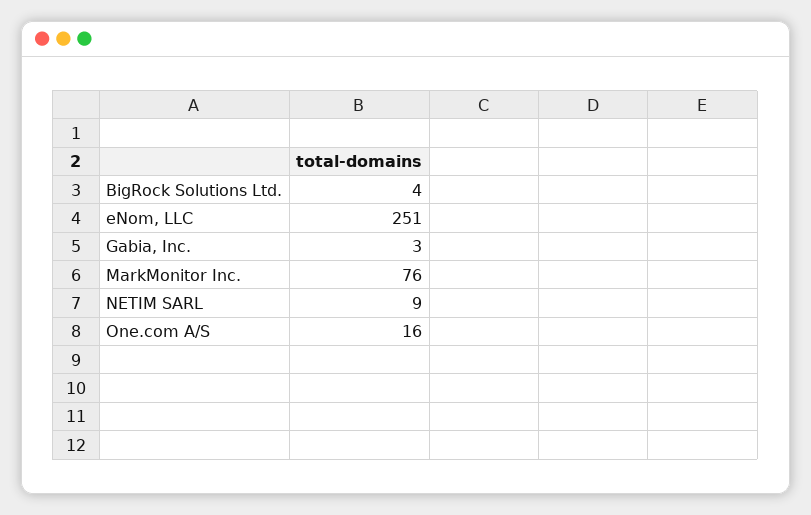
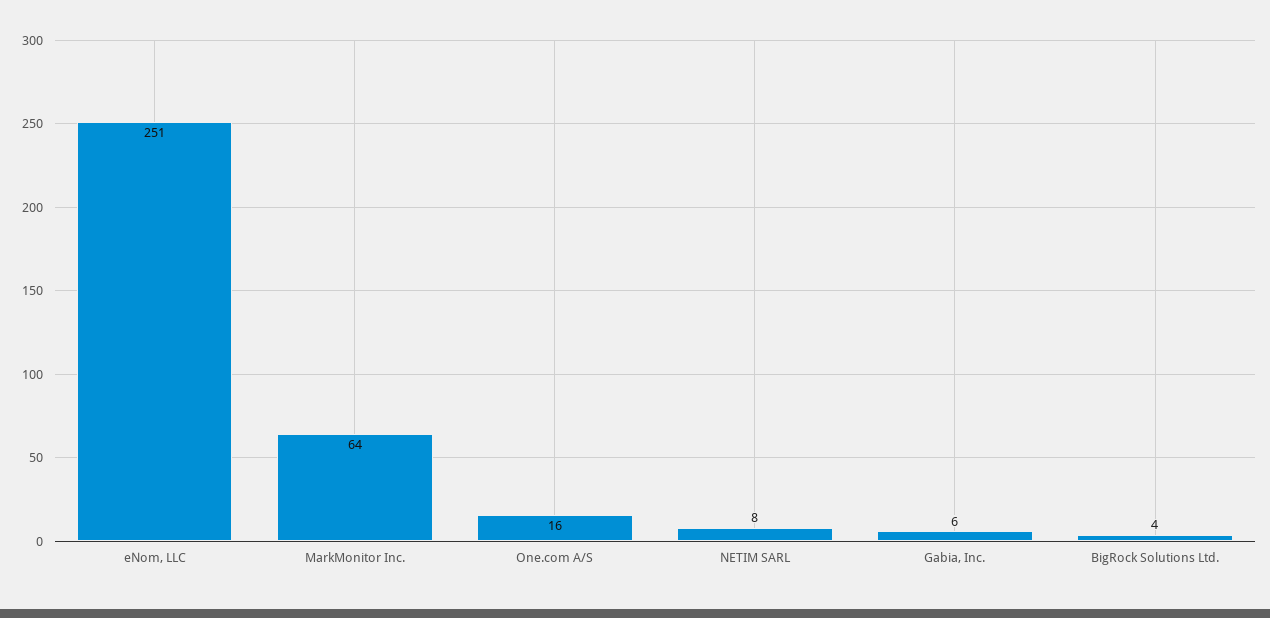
  {
    "BigRock Solutions Ltd.": 4,
    "eNom, LLC": 251,
-   "Gabia, Inc.": 3,
+   "Gabia, Inc.": 6,
-   "MarkMonitor Inc.": 76,
+   "MarkMonitor Inc.": 64,
-   "NETIM SARL": 9,
+   "NETIM SARL": 8,
    "One.com A/S": 16
  }

